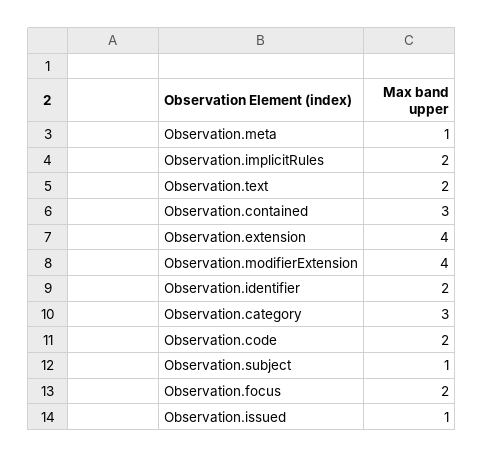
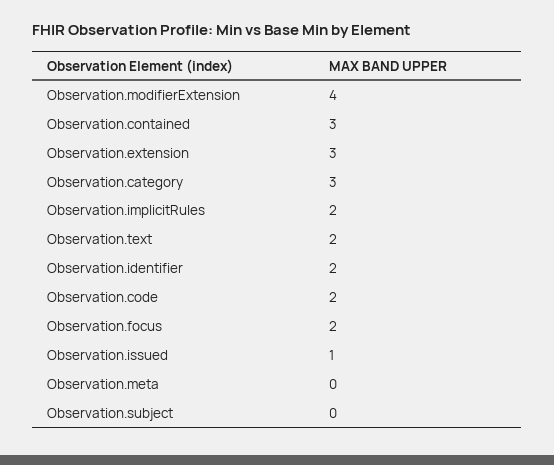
  {
-   "Observation.meta": 1,
+   "Observation.meta": 0,
    "Observation.implicitRules": 2,
    "Observation.text": 2,
    "Observation.contained": 3,
-   "Observation.extension": 4,
+   "Observation.extension": 3,
    "Observation.modifierExtension": 4,
    "Observation.identifier": 2,
    "Observation.category": 3,
    "Observation.code": 2,
-   "Observation.subject": 1,
+   "Observation.subject": 0,
    "Observation.focus": 2,
    "Observation.issued": 1
  }

